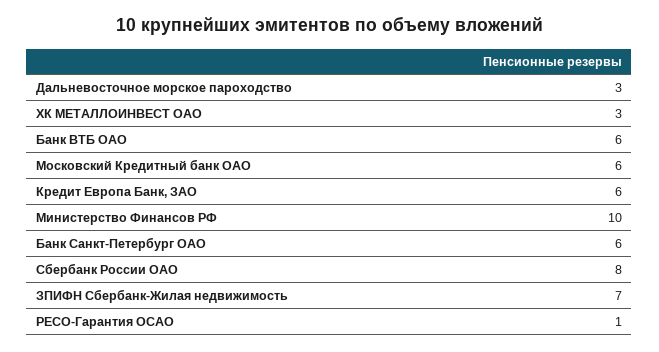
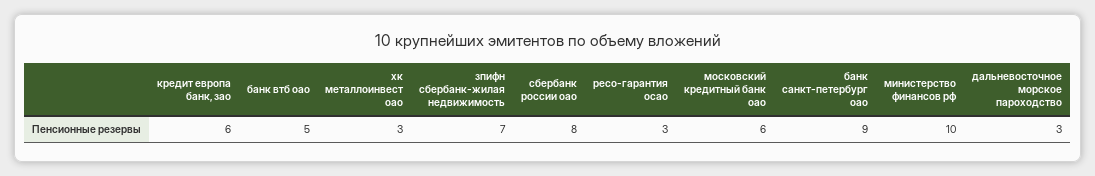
  {
    "Дальневосточное морское пароходство": 3,
    "ХК МЕТАЛЛОИНВЕСТ ОАО": 3,
-   "Банк ВТБ ОАО": 6,
+   "Банк ВТБ ОАО": 5,
    "Московский Кредитный банк ОАО": 6,
    "Кредит Европа Банк, ЗАО": 6,
    "Министерство Финансов РФ": 10,
-   "Банк Санкт-Петербург ОАО": 6,
+   "Банк Санкт-Петербург ОАО": 9,
    "Сбербанк России ОАО": 8,
    "ЗПИФН Сбербанк-Жилая недвижимость": 7,
-   "РЕСО-Гарантия ОСАО": 1
+   "РЕСО-Гарантия ОСАО": 3
  }

